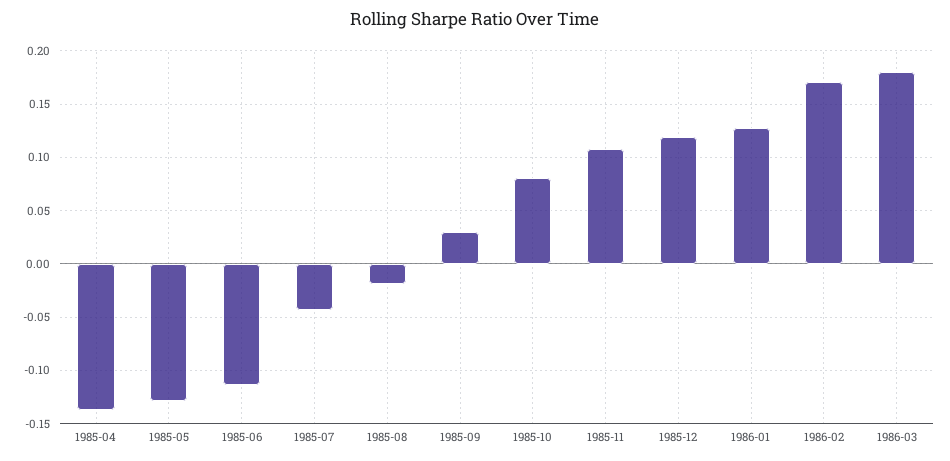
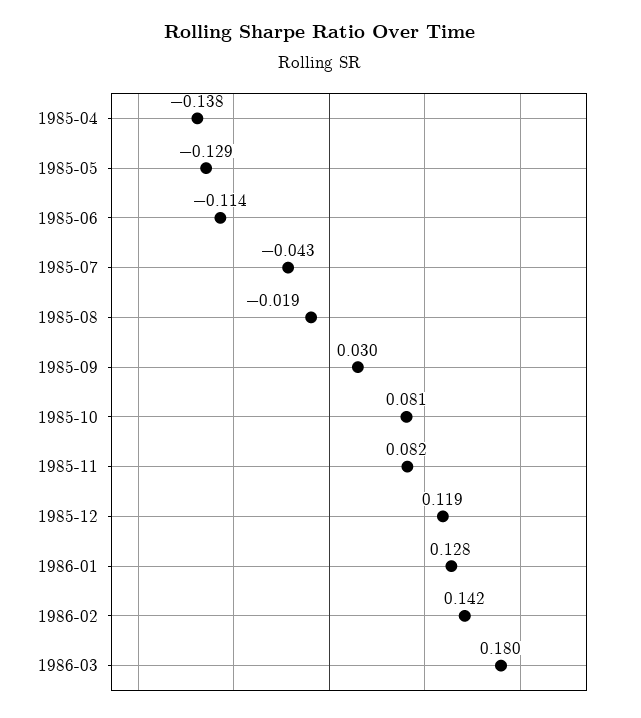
  {
    "1985-04": -0.138,
    "1985-05": -0.129,
    "1985-06": -0.114,
    "1985-07": -0.043,
    "1985-08": -0.019,
    "1985-09": 0.03,
    "1985-10": 0.081,
-   "1985-11": 0.11,
+   "1985-11": 0.082,
    "1985-12": 0.119,
    "1986-01": 0.128,
-   "1986-02": 0.17,
+   "1986-02": 0.142,
    "1986-03": 0.18
  }

